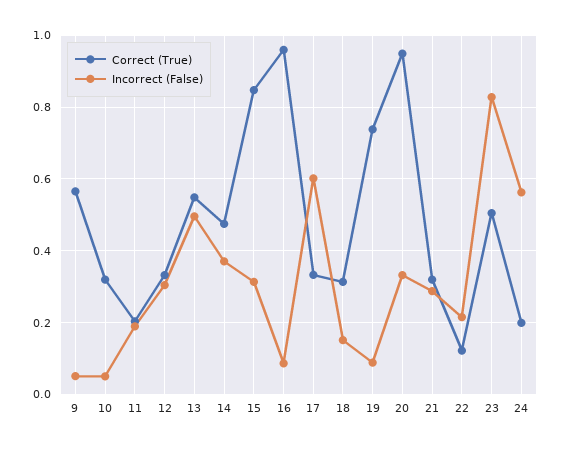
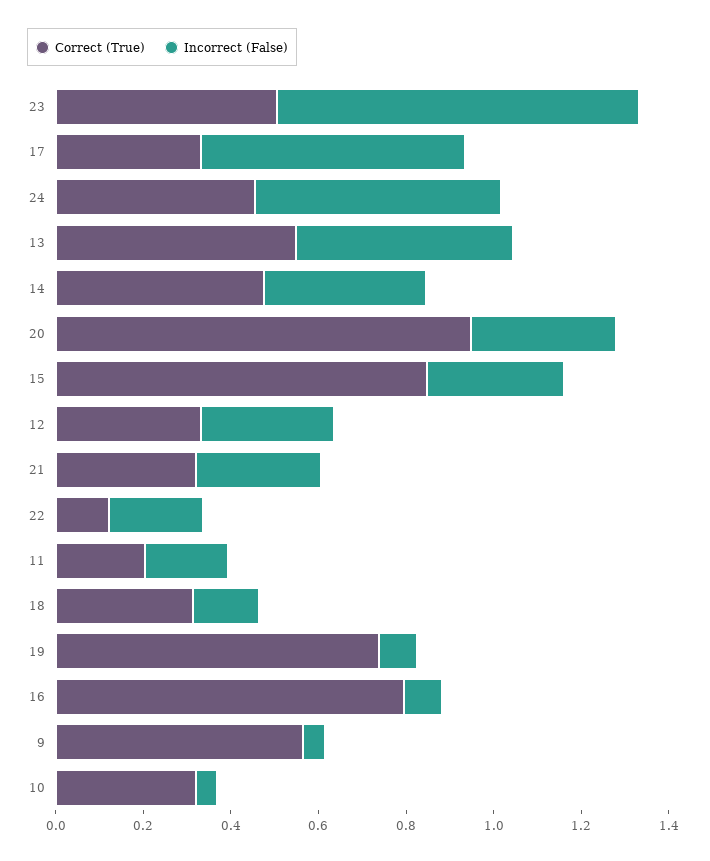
  {
    "Correct (True)": {
      "9": 0.56,
      "10": 0.32,
      "11": 0.2,
      "12": 0.34,
      "13": 0.54,
      "14": 0.48,
      "15": 0.84,
-     "16": 0.96,
+     "16": 0.8,
      "17": 0.34,
      "18": 0.32,
      "19": 0.74,
      "20": 0.94,
      "21": 0.32,
      "22": 0.12,
      "23": 0.5,
-     "24": 0.2
+     "24": 0.45
    },
    "Incorrect (False)": {
      "9": 0.06,
      "10": 0.06,
      "11": 0.18,
      "12": 0.3,
      "13": 0.5,
      "14": 0.38,
      "15": 0.32,
      "16": 0.08,
      "17": 0.6,
      "18": 0.16,
      "19": 0.08,
      "20": 0.34,
      "21": 0.28,
      "22": 0.22,
      "23": 0.82,
      "24": 0.56
    }
  }

